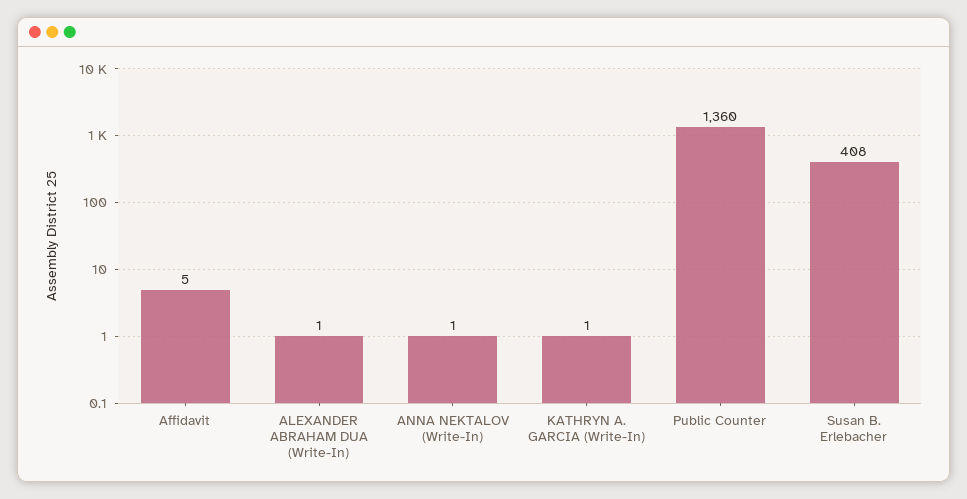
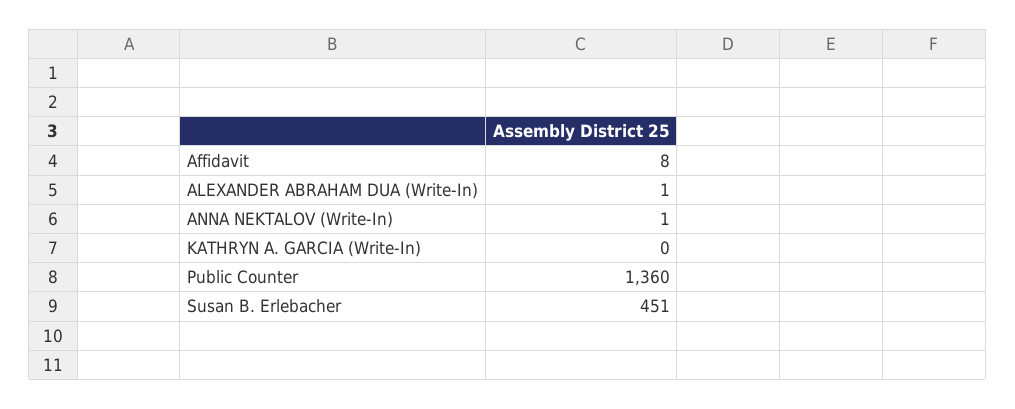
  {
-   "Affidavit": 5,
+   "Affidavit": 8,
    "ALEXANDER ABRAHAM DUA (Write-In)": 1,
    "ANNA NEKTALOV (Write-In)": 1,
-   "KATHRYN A. GARCIA (Write-In)": 1,
+   "KATHRYN A. GARCIA (Write-In)": 0,
    "Public Counter": 1360,
-   "Susan B. Erlebacher": 408
+   "Susan B. Erlebacher": 451
  }

